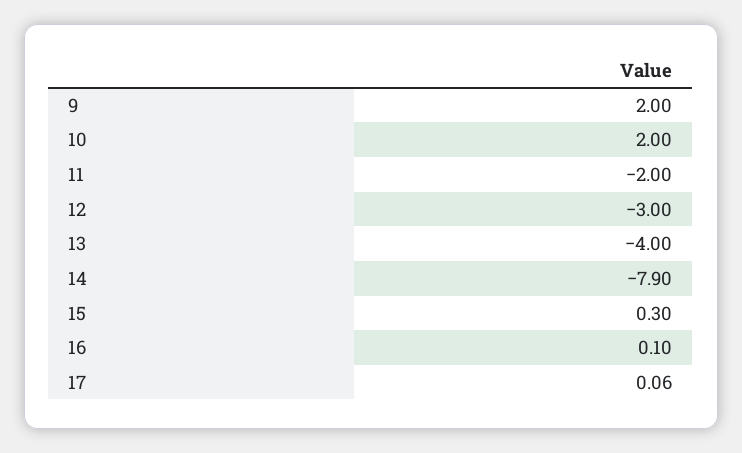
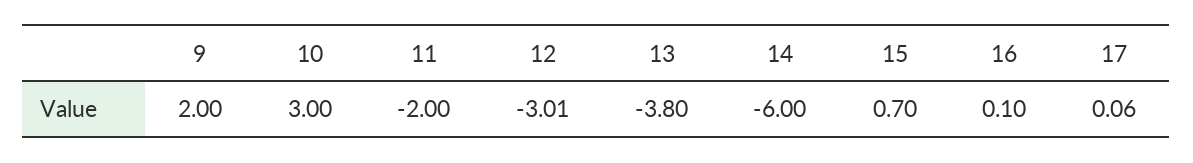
  {
    "9": 2,
-   "10": 2,
+   "10": 3,
    "11": -2,
-   "12": -3,
+   "12": -3.01,
-   "13": -4,
+   "13": -3.8,
-   "14": -7.9,
+   "14": -6,
-   "15": 0.3,
+   "15": 0.7,
    "16": 0.1,
    "17": 0.06
  }

